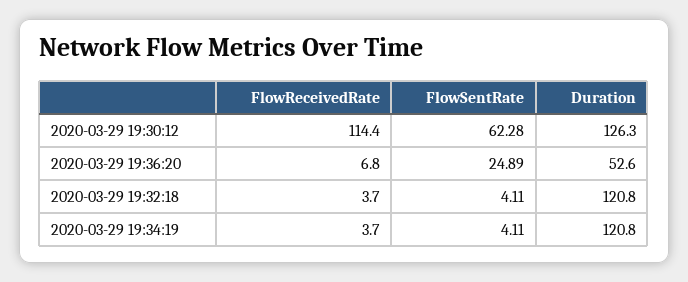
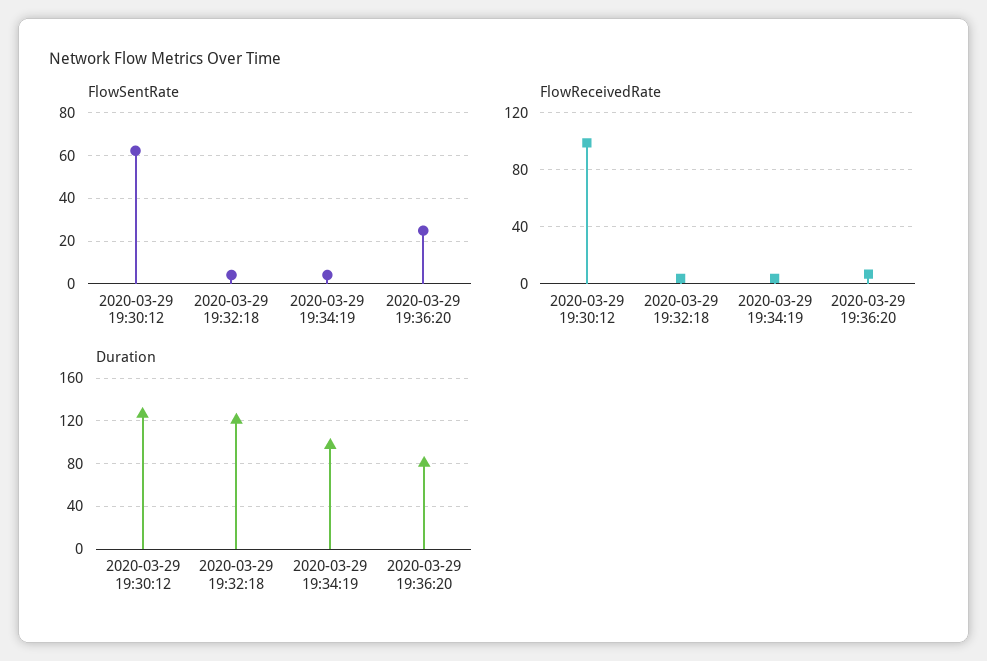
  {
    "FlowReceivedRate": {
-     "2020-03-29 19:30:12": 114.4,
+     "2020-03-29 19:30:12": 100,
      "2020-03-29 19:36:20": 6.8,
      "2020-03-29 19:32:18": 3.7,
      "2020-03-29 19:34:19": 3.7
    },
    "FlowSentRate": {
      "2020-03-29 19:30:12": 62.28,
      "2020-03-29 19:36:20": 24.89,
      "2020-03-29 19:32:18": 4.11,
      "2020-03-29 19:34:19": 4.11
    },
    "Duration": {
      "2020-03-29 19:30:12": 126.3,
-     "2020-03-29 19:36:20": 52.6,
+     "2020-03-29 19:36:20": 80,
      "2020-03-29 19:32:18": 120.8,
-     "2020-03-29 19:34:19": 120.8
+     "2020-03-29 19:34:19": 100
    }
  }

